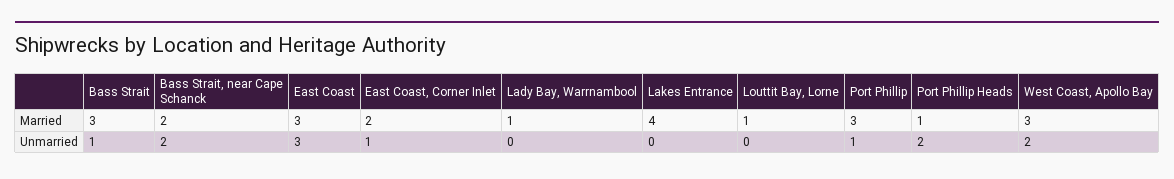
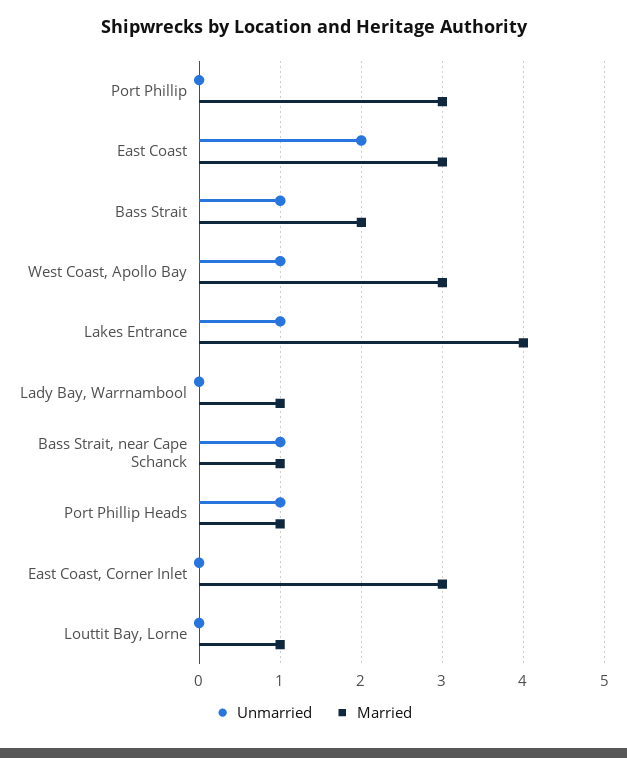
  {
    "Married": {
-     "Bass Strait": 3,
+     "Bass Strait": 2,
-     "Bass Strait, near Cape Schanck": 2,
+     "Bass Strait, near Cape Schanck": 1,
      "East Coast": 3,
-     "East Coast, Corner Inlet": 2,
+     "East Coast, Corner Inlet": 3,
      "Lady Bay, Warrnambool": 1,
      "Lakes Entrance": 4,
      "Louttit Bay, Lorne": 1,
      "Port Phillip": 3,
      "Port Phillip Heads": 1,
      "West Coast, Apollo Bay": 3
    },
    "Unmarried": {
      "Bass Strait": 1,
-     "Bass Strait, near Cape Schanck": 2,
+     "Bass Strait, near Cape Schanck": 1,
-     "East Coast": 3,
+     "East Coast": 2,
-     "East Coast, Corner Inlet": 1,
+     "East Coast, Corner Inlet": 0,
      "Lady Bay, Warrnambool": 0,
-     "Lakes Entrance": 0,
+     "Lakes Entrance": 1,
      "Louttit Bay, Lorne": 0,
-     "Port Phillip": 1,
+     "Port Phillip": 0,
-     "Port Phillip Heads": 2,
+     "Port Phillip Heads": 1,
-     "West Coast, Apollo Bay": 2
+     "West Coast, Apollo Bay": 1
    }
  }

